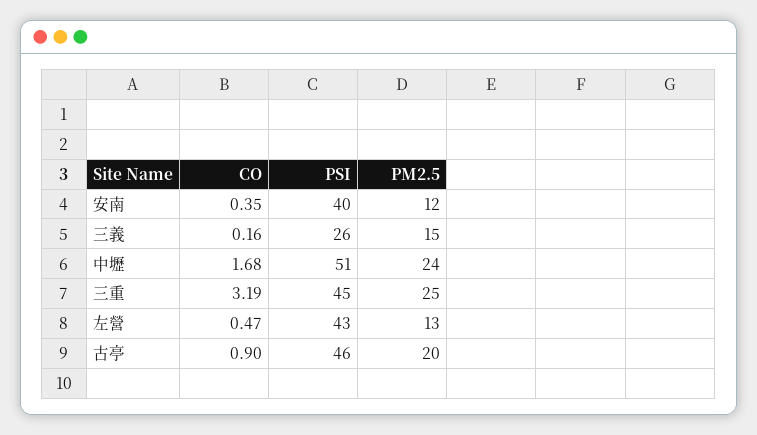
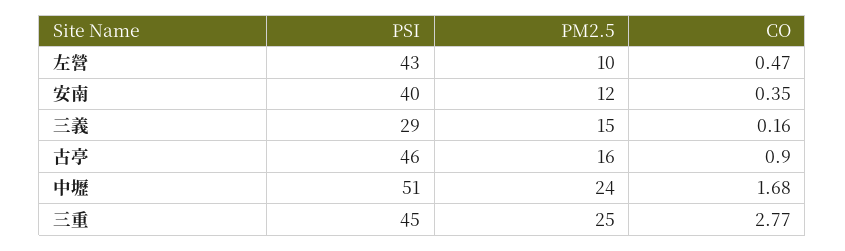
  {
    "CO": {
      "安南": 0.35,
      "三義": 0.16,
      "中壢": 1.68,
-     "三重": 3.19,
+     "三重": 2.77,
      "左營": 0.47,
      "古亭": 0.9
    },
    "PSI": {
      "安南": 40,
-     "三義": 26,
+     "三義": 29,
      "中壢": 51,
      "三重": 45,
      "左營": 43,
      "古亭": 46
    },
    "PM2.5": {
      "安南": 12,
      "三義": 15,
      "中壢": 24,
      "三重": 25,
-     "左營": 13,
+     "左營": 10,
-     "古亭": 20
+     "古亭": 16
    }
  }

